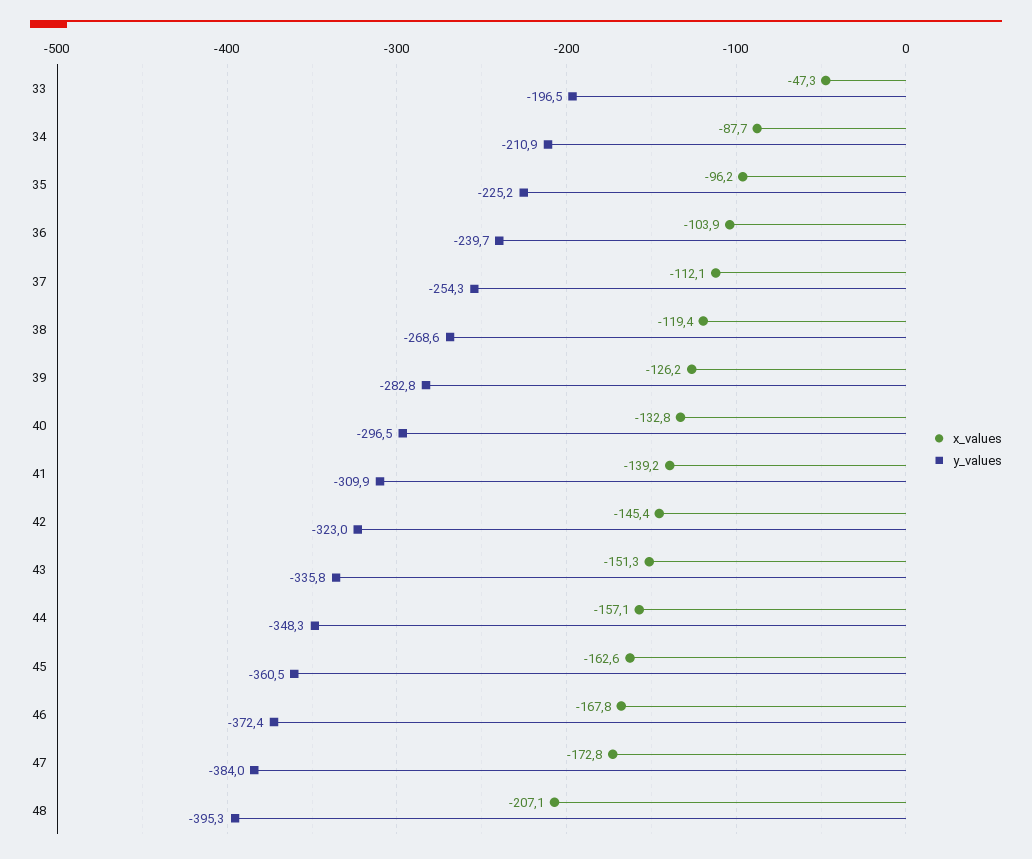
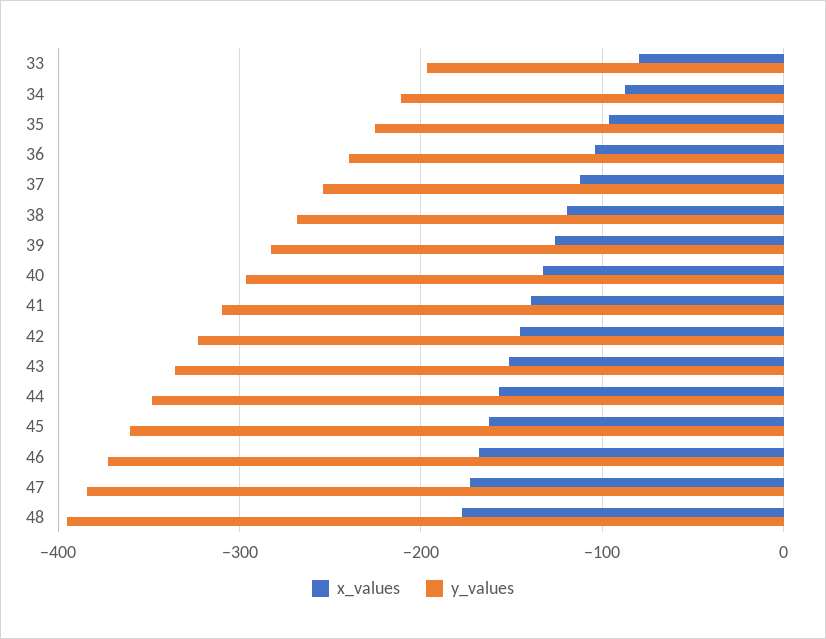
  {
    "x_values": {
-     "33": -47.3,
+     "33": -80,
      "34": -87.7,
      "35": -96.2,
      "36": -103.9,
      "37": -112.1,
      "38": -119.4,
      "39": -126.2,
      "40": -132.8,
      "41": -139.2,
      "42": -145.4,
      "43": -151.3,
      "44": -157.1,
      "45": -162.6,
      "46": -167.8,
      "47": -172.8,
-     "48": -207.1
+     "48": -180
    },
    "y_values": {
      "33": -196.5,
      "34": -210.9,
      "35": -225.2,
      "36": -239.7,
      "37": -254.3,
      "38": -268.6,
      "39": -282.8,
      "40": -296.5,
      "41": -309.9,
      "42": -323,
      "43": -335.8,
      "44": -348.3,
      "45": -360.5,
      "46": -372.4,
      "47": -384,
      "48": -395.3
    }
  }

